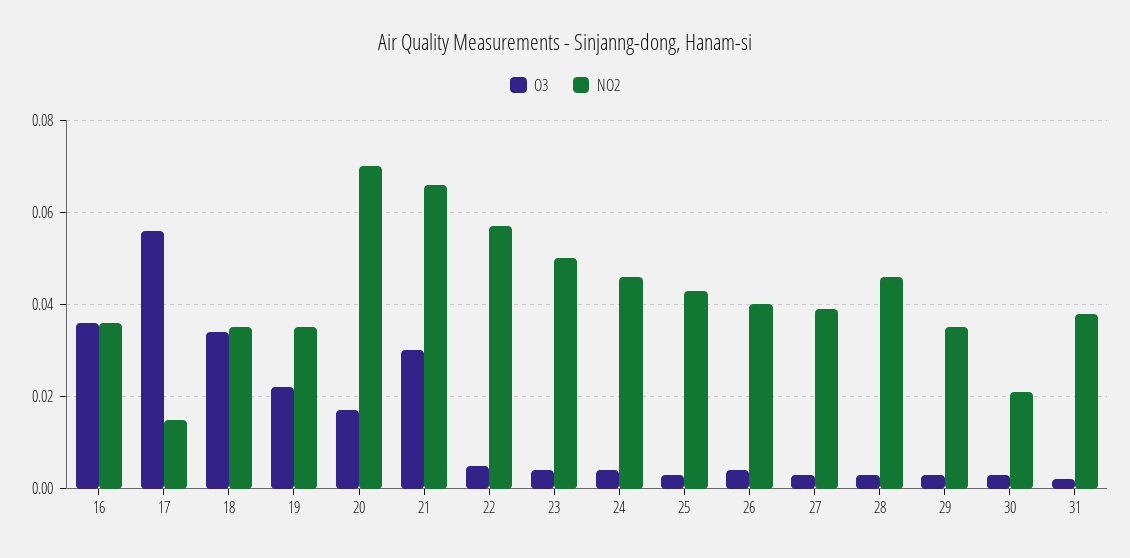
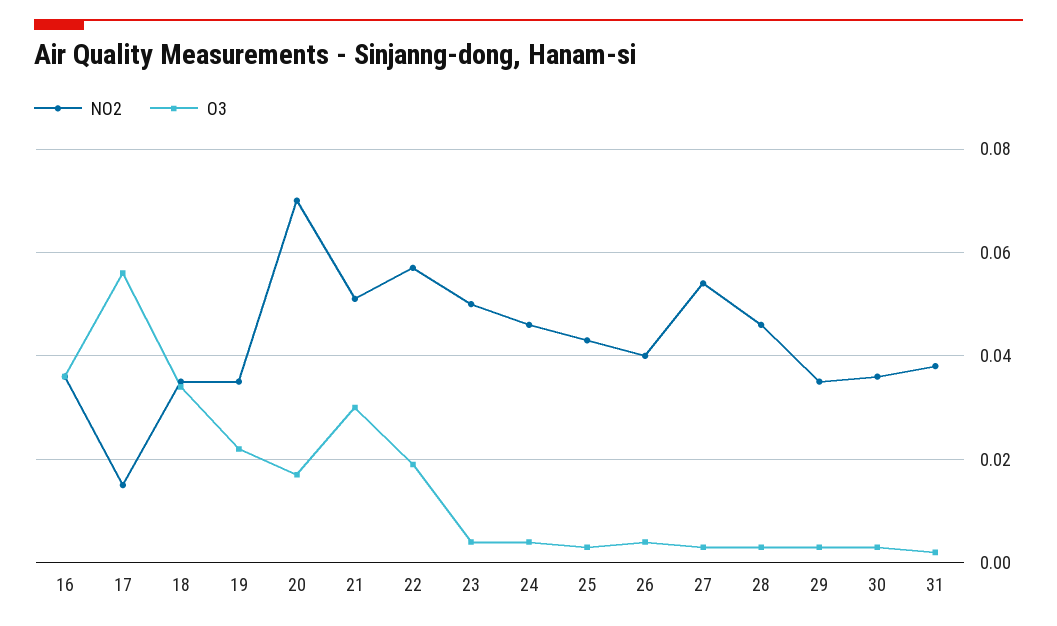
  {
    "O3": {
      "16": 0.035,
      "17": 0.055,
      "18": 0.035,
      "19": 0.02,
      "20": 0.015,
      "21": 0.03,
-     "22": 0.005,
+     "22": 0.02,
      "23": 0.005,
      "24": 0.005,
      "25": 0.005,
      "26": 0.005,
      "27": 0.005,
      "28": 0.005,
      "29": 0.005,
      "30": 0.005,
      "31": 0
    },
    "NO2": {
      "16": 0.035,
      "17": 0.015,
      "18": 0.035,
      "19": 0.035,
      "20": 0.07,
-     "21": 0.065,
+     "21": 0.05,
      "22": 0.055,
      "23": 0.05,
      "24": 0.045,
      "25": 0.045,
      "26": 0.04,
-     "27": 0.04,
+     "27": 0.055,
      "28": 0.045,
      "29": 0.035,
-     "30": 0.02,
+     "30": 0.035,
      "31": 0.04
    }
  }

